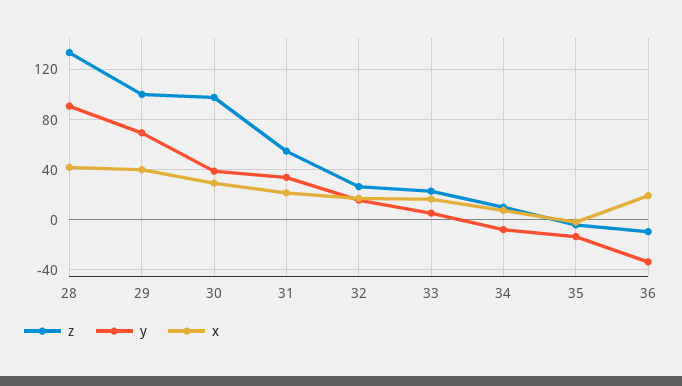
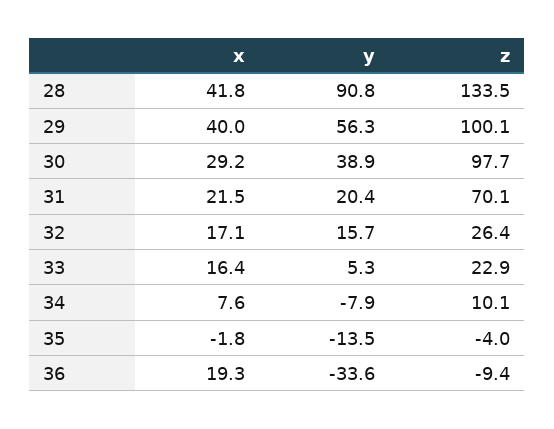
  {
    "z": {
      "28": 133.5,
      "29": 100.1,
      "30": 97.7,
-     "31": 55,
+     "31": 70.1,
      "32": 26.4,
      "33": 22.9,
      "34": 10.1,
      "35": -4,
      "36": -9.4
    },
    "y": {
      "28": 90.8,
-     "29": 70,
+     "29": 56.3,
      "30": 38.9,
-     "31": 35,
+     "31": 20.4,
      "32": 15.7,
      "33": 5.3,
      "34": -7.9,
      "35": -13.5,
      "36": -33.6
    },
    "x": {
      "28": 41.8,
      "29": 40,
      "30": 29.2,
      "31": 21.5,
      "32": 17.1,
      "33": 16.4,
      "34": 7.6,
      "35": -1.8,
      "36": 19.3
    }
  }

